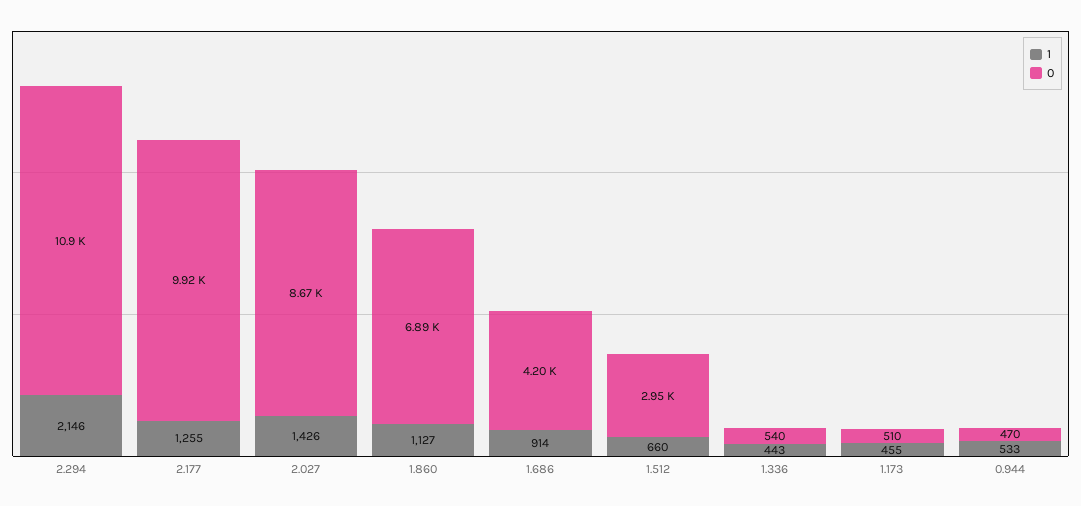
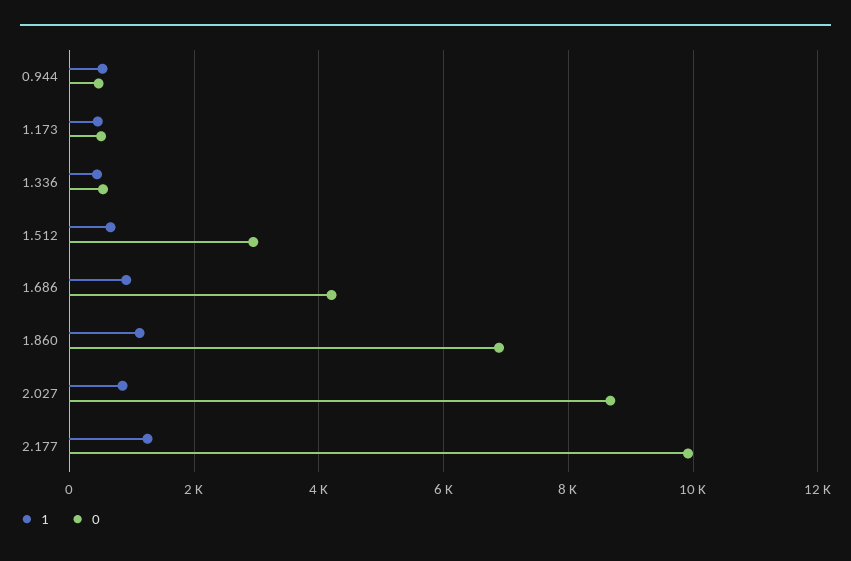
  {
    "1": {
-     "2.294": 2146,
      "2.177": 1255,
-     "2.027": 1426,
+     "2.027": 800,
      "1.860": 1127,
      "1.686": 914,
      "1.512": 660,
      "1.336": 443,
      "1.173": 455,
      "0.944": 533
    },
    "0": {
-     "2.294": 10900,
      "2.177": 9920,
      "2.027": 8670,
      "1.860": 6890,
      "1.686": 4200,
      "1.512": 2950,
      "1.336": 540,
      "1.173": 510,
      "0.944": 470
    }
  }

